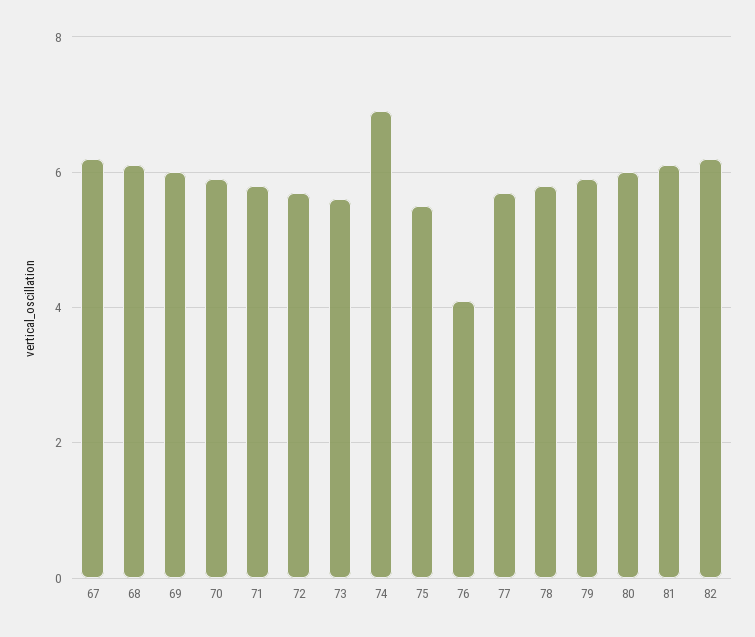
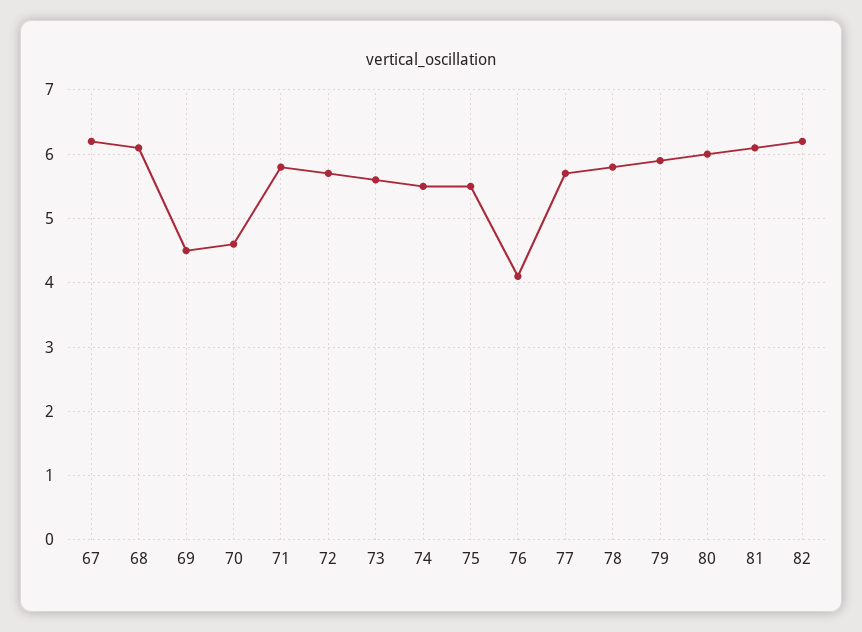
  {
    "67": 6.2,
    "68": 6.1,
-   "69": 6,
+   "69": 4.5,
-   "70": 6,
+   "70": 4.6,
    "71": 5.8,
    "72": 5.7,
    "73": 5.6,
-   "74": 7,
+   "74": 5.5,
    "75": 5.5,
    "76": 4.1,
    "77": 5.7,
    "78": 5.8,
    "79": 5.9,
    "80": 6,
    "81": 6.1,
    "82": 6.2
  }

